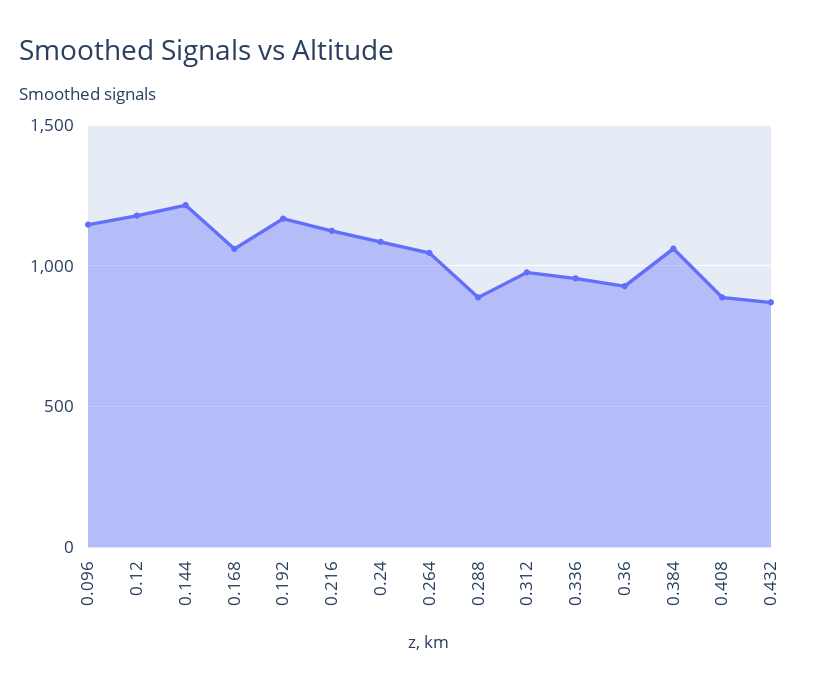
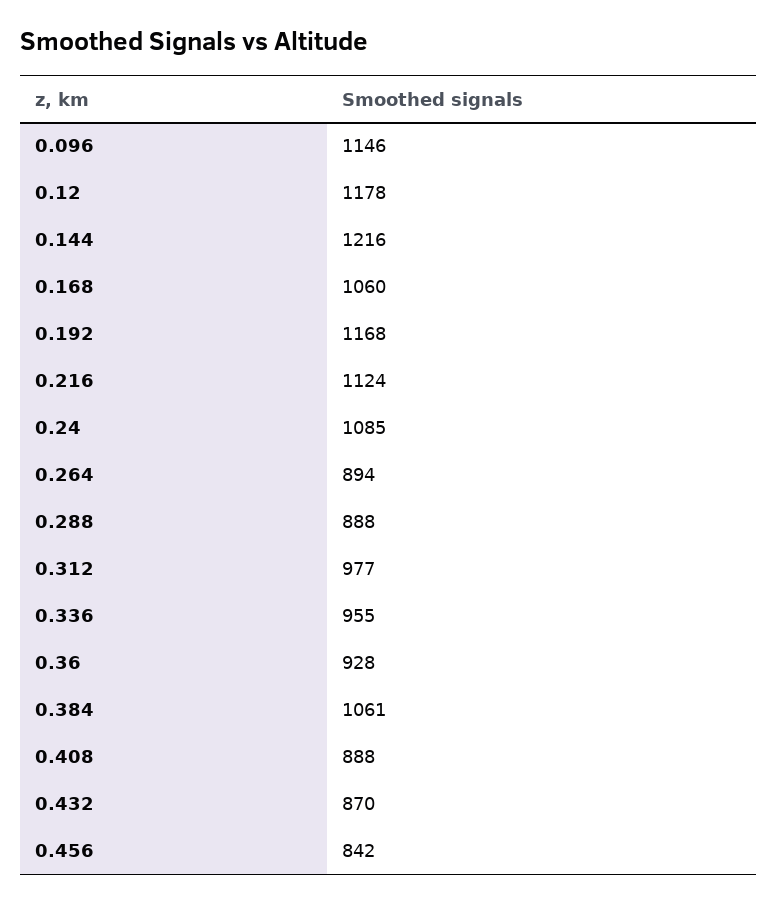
  {
    "0.096": 1146,
    "0.12": 1178,
    "0.144": 1216,
    "0.168": 1060,
    "0.192": 1168,
    "0.216": 1124,
    "0.24": 1085,
-   "0.264": 1050,
+   "0.264": 894,
    "0.288": 888,
    "0.312": 977,
    "0.336": 955,
    "0.36": 928,
    "0.384": 1061,
    "0.408": 888,
-   "0.432": 870
+   "0.432": 870,
+   "0.456": 842
  }

